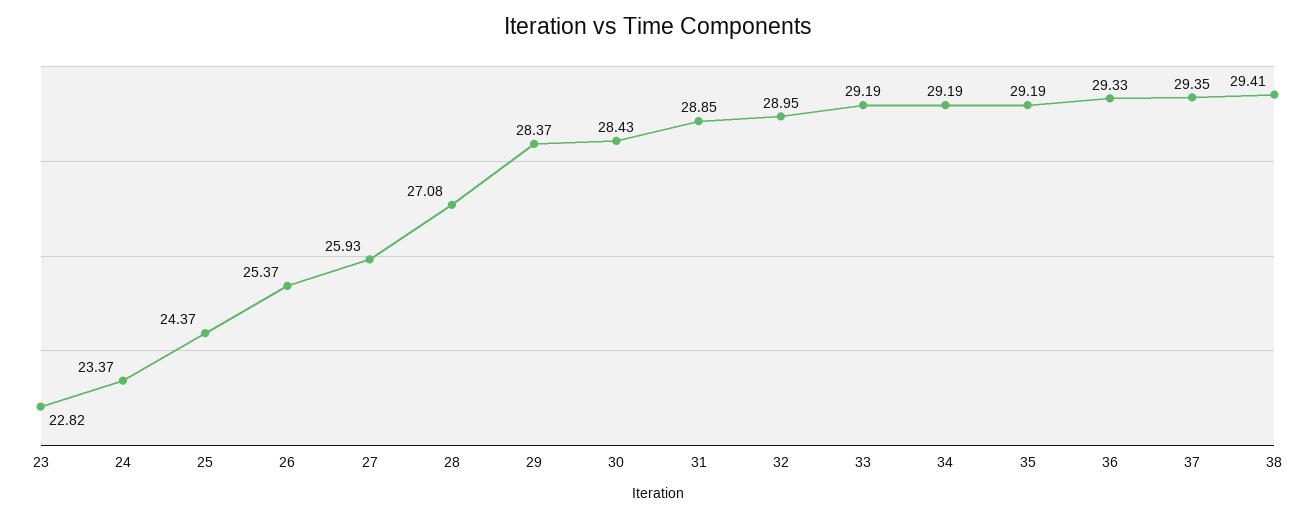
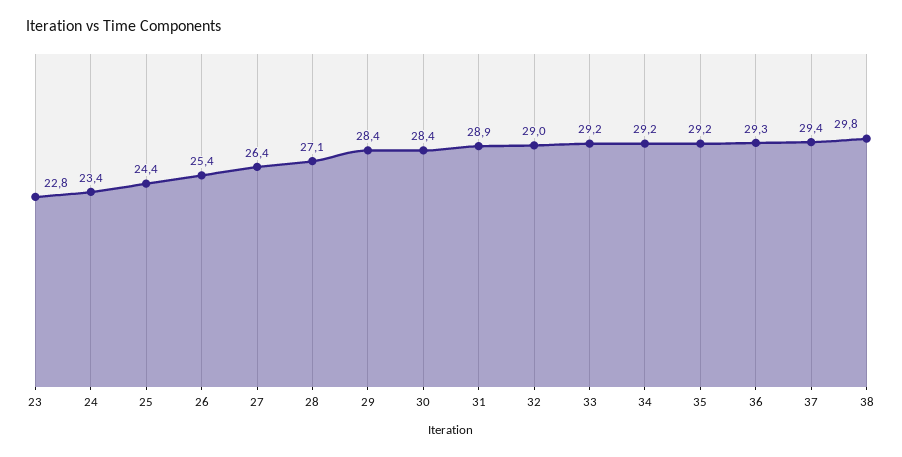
  {
    "23": 22.82,
    "24": 23.37,
    "25": 24.37,
    "26": 25.37,
-   "27": 25.93,
+   "27": 26.4,
    "28": 27.08,
    "29": 28.37,
    "30": 28.43,
    "31": 28.85,
    "32": 28.95,
    "33": 29.19,
    "34": 29.19,
    "35": 29.19,
    "36": 29.33,
    "37": 29.35,
-   "38": 29.41
+   "38": 29.8
  }

